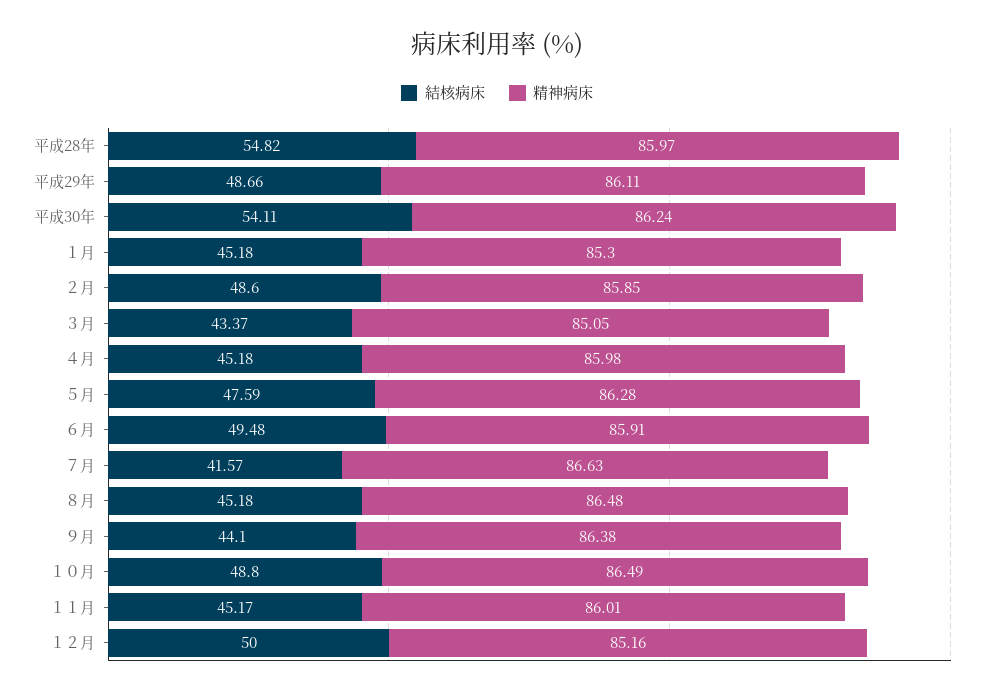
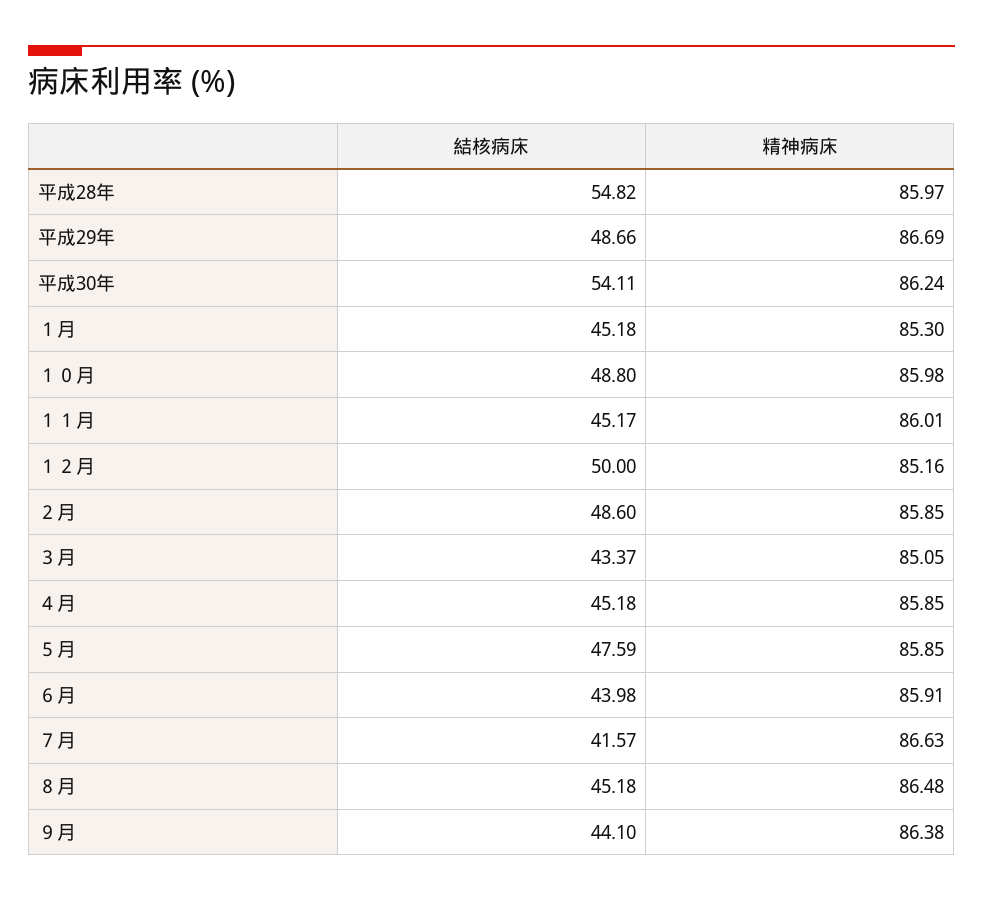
  {
    "結核病床": {
      "平成28年": 54.82,
      "平成29年": 48.66,
      "平成30年": 54.11,
      "１月": 45.18,
      "２月": 48.6,
      "３月": 43.37,
      "４月": 45.18,
      "５月": 47.59,
-     "６月": 49.48,
+     "６月": 43.98,
      "７月": 41.57,
      "８月": 45.18,
      "９月": 44.1,
      "１０月": 48.8,
      "１１月": 45.17,
      "１２月": 50
    },
    "精神病床": {
      "平成28年": 85.97,
-     "平成29年": 86.11,
+     "平成29年": 86.69,
      "平成30年": 86.24,
      "１月": 85.3,
      "２月": 85.85,
      "３月": 85.05,
-     "４月": 85.98,
+     "４月": 85.85,
-     "５月": 86.28,
+     "５月": 85.85,
      "６月": 85.91,
      "７月": 86.63,
      "８月": 86.48,
      "９月": 86.38,
-     "１０月": 86.49,
+     "１０月": 85.98,
      "１１月": 86.01,
      "１２月": 85.16
    }
  }

